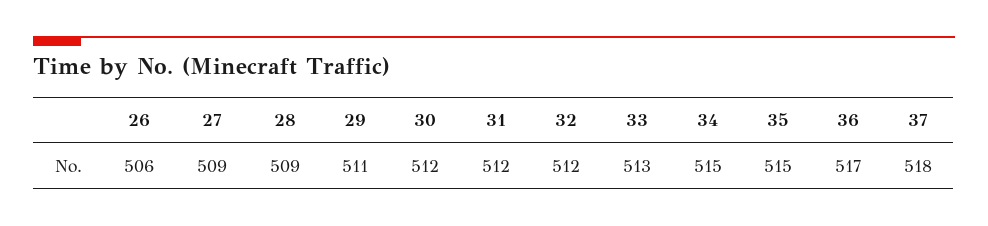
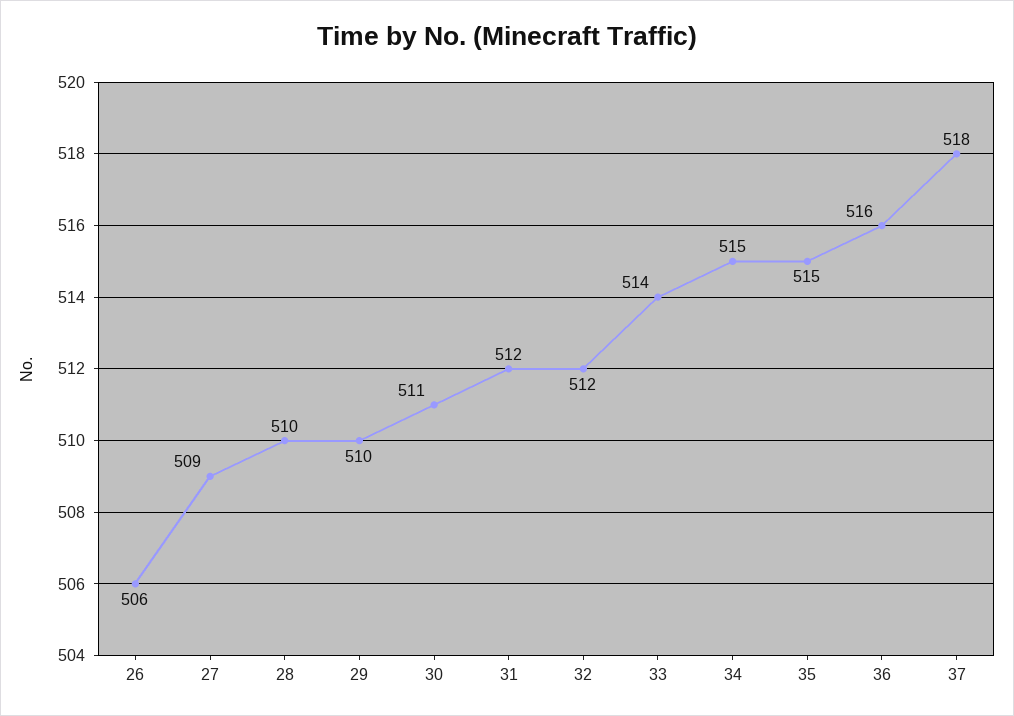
  {
    "26": 506,
    "27": 509,
-   "28": 509,
+   "28": 510,
-   "29": 511,
+   "29": 510,
-   "30": 512,
+   "30": 511,
    "31": 512,
    "32": 512,
-   "33": 513,
+   "33": 514,
    "34": 515,
    "35": 515,
-   "36": 517,
+   "36": 516,
    "37": 518
  }

